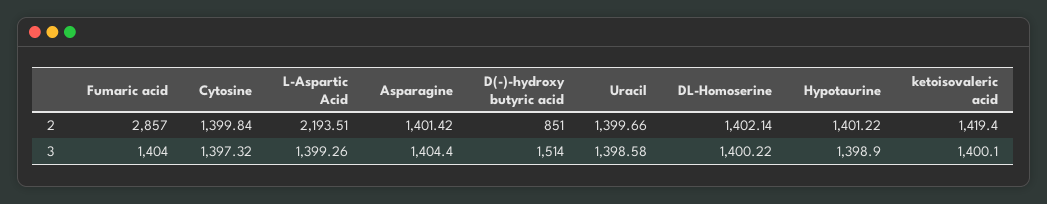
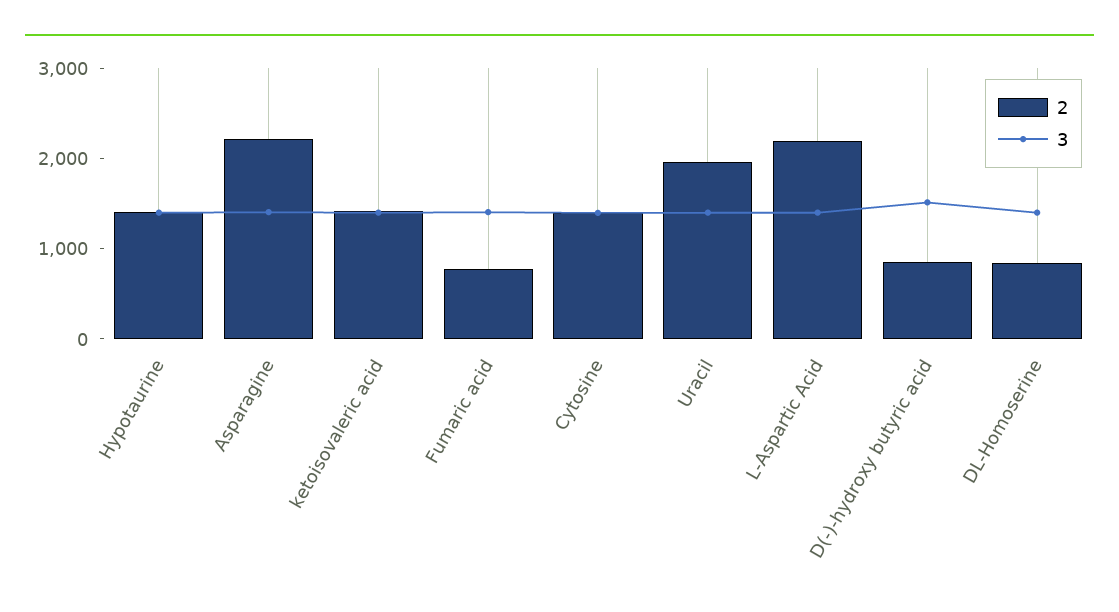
  {
    "2": {
-     "Fumaric acid": 2857,
+     "Fumaric acid": 800,
      "Cytosine": 1399.84,
      "L-Aspartic Acid": 2193.51,
-     "Asparagine": 1401.42,
+     "Asparagine": 2200,
      "D(-)-hydroxy butyric acid": 851,
-     "Uracil": 1399.66,
+     "Uracil": 2000,
-     "DL-Homoserine": 1402.14,
+     "DL-Homoserine": 800,
      "Hypotaurine": 1401.22,
      "ketoisovaleric acid": 1419.4
    },
    "3": {
      "Fumaric acid": 1404,
      "Cytosine": 1397.32,
      "L-Aspartic Acid": 1399.26,
      "Asparagine": 1404.4,
      "D(-)-hydroxy butyric acid": 1514,
      "Uracil": 1398.58,
      "DL-Homoserine": 1400.22,
      "Hypotaurine": 1398.9,
      "ketoisovaleric acid": 1400.1
    }
  }

